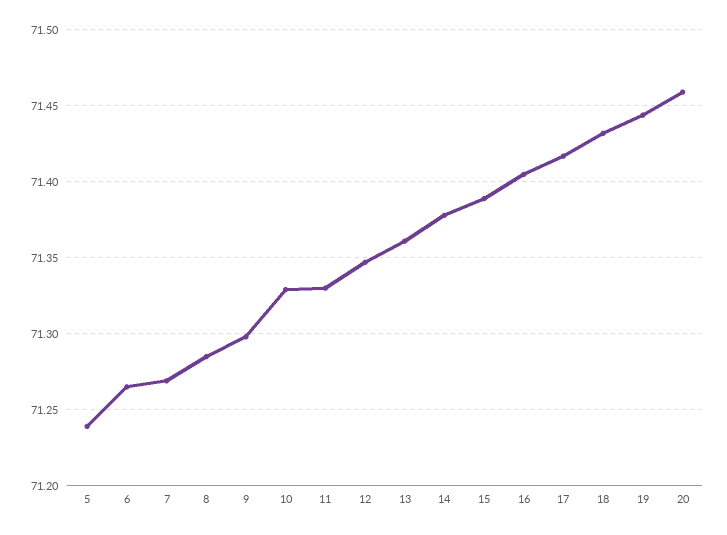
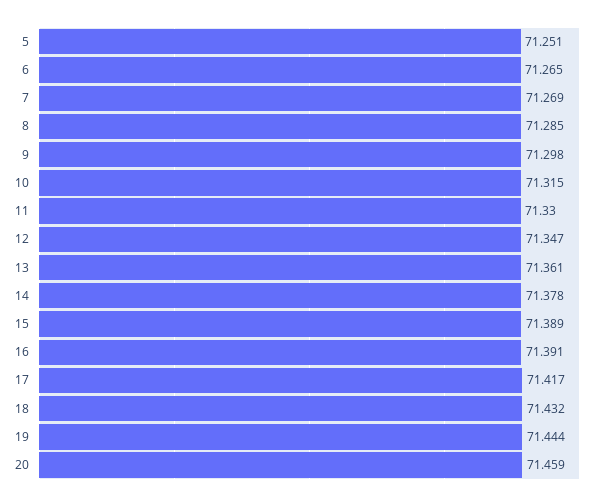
  {
-   "5": 71.24,
+   "5": 71.251,
    "6": 71.265,
    "7": 71.269,
    "8": 71.285,
    "9": 71.298,
-   "10": 71.33,
+   "10": 71.315,
    "11": 71.33,
    "12": 71.347,
    "13": 71.361,
    "14": 71.378,
    "15": 71.389,
-   "16": 71.405,
+   "16": 71.391,
    "17": 71.417,
    "18": 71.432,
    "19": 71.444,
    "20": 71.459
  }

